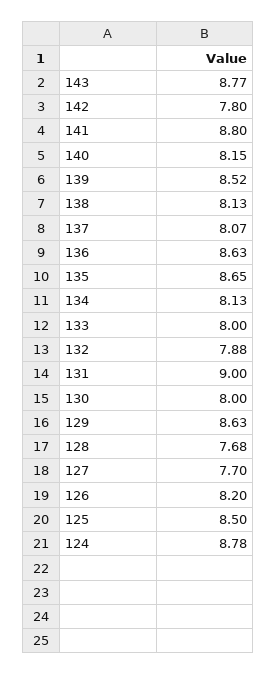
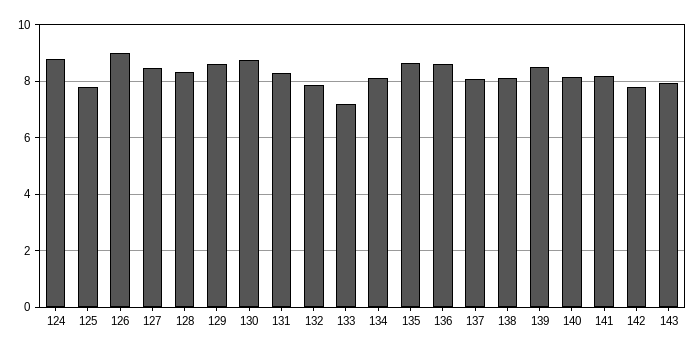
  {
-   "143": 8.77,
+   "143": 8,
    "142": 7.8,
-   "141": 8.8,
+   "141": 8.25,
    "140": 8.15,
    "139": 8.52,
    "138": 8.13,
    "137": 8.07,
    "136": 8.63,
    "135": 8.65,
    "134": 8.13,
-   "133": 8,
+   "133": 7.25,
    "132": 7.88,
-   "131": 9,
+   "131": 8.25,
-   "130": 8,
+   "130": 8.75,
    "129": 8.63,
-   "128": 7.68,
+   "128": 8.25,
-   "127": 7.7,
+   "127": 8.5,
-   "126": 8.2,
+   "126": 9,
-   "125": 8.5,
+   "125": 7.75,
    "124": 8.78
  }

